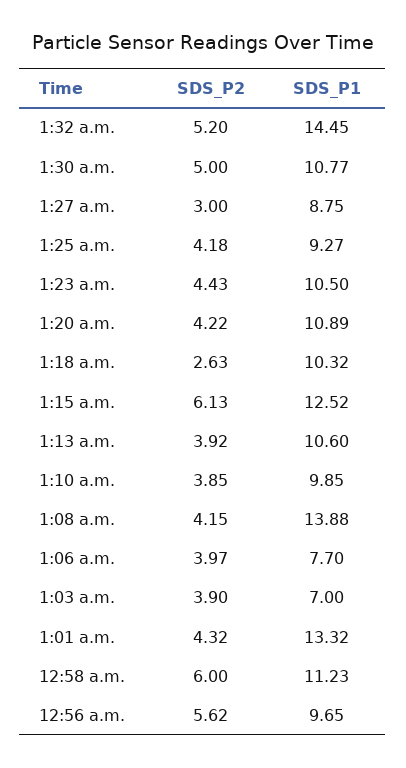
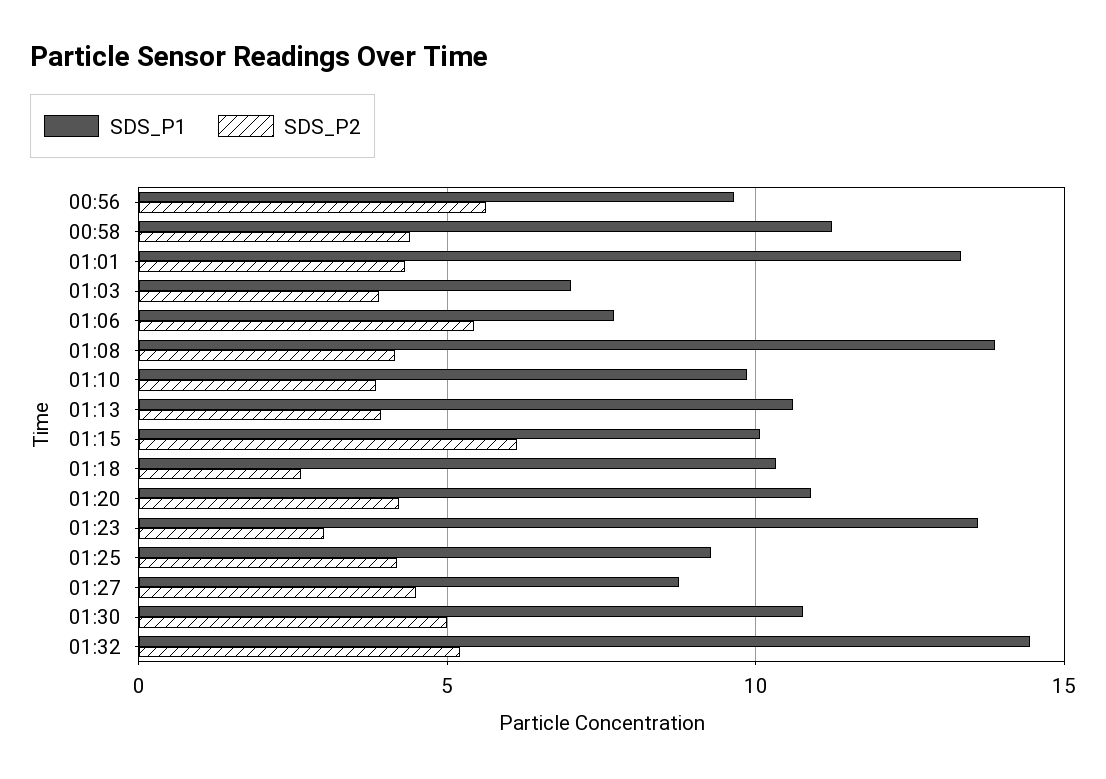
  {
    "SDS_P2": {
      "1:32 a.m.": 5.2,
      "1:30 a.m.": 5,
-     "1:27 a.m.": 3,
+     "1:27 a.m.": 4.5,
      "1:25 a.m.": 4.18,
-     "1:23 a.m.": 4.43,
+     "1:23 a.m.": 3,
      "1:20 a.m.": 4.22,
      "1:18 a.m.": 2.63,
      "1:15 a.m.": 6.13,
      "1:13 a.m.": 3.92,
      "1:10 a.m.": 3.85,
      "1:08 a.m.": 4.15,
-     "1:06 a.m.": 3.97,
+     "1:06 a.m.": 5.5,
      "1:03 a.m.": 3.9,
      "1:01 a.m.": 4.32,
-     "12:58 a.m.": 6,
+     "12:58 a.m.": 4.5,
      "12:56 a.m.": 5.62
    },
    "SDS_P1": {
      "1:32 a.m.": 14.45,
      "1:30 a.m.": 10.77,
      "1:27 a.m.": 8.75,
      "1:25 a.m.": 9.27,
-     "1:23 a.m.": 10.5,
+     "1:23 a.m.": 13.5,
      "1:20 a.m.": 10.89,
      "1:18 a.m.": 10.32,
-     "1:15 a.m.": 12.52,
+     "1:15 a.m.": 10,
      "1:13 a.m.": 10.6,
      "1:10 a.m.": 9.85,
      "1:08 a.m.": 13.88,
      "1:06 a.m.": 7.7,
      "1:03 a.m.": 7,
      "1:01 a.m.": 13.32,
      "12:58 a.m.": 11.23,
      "12:56 a.m.": 9.65
    }
  }

